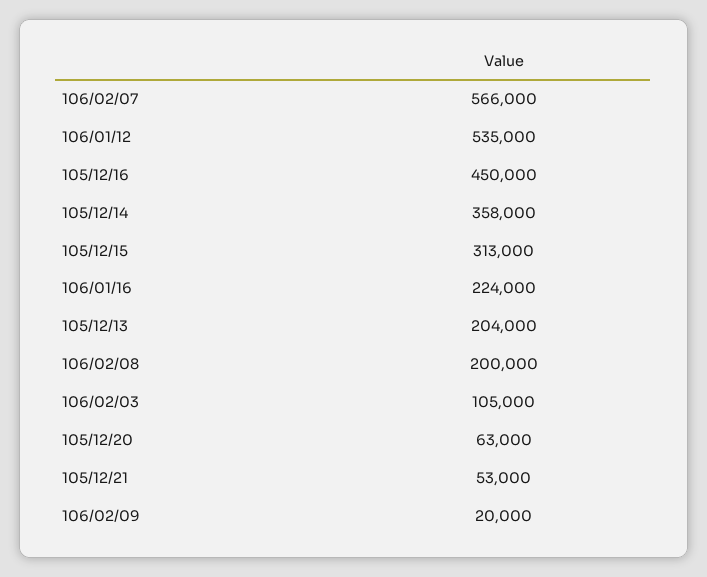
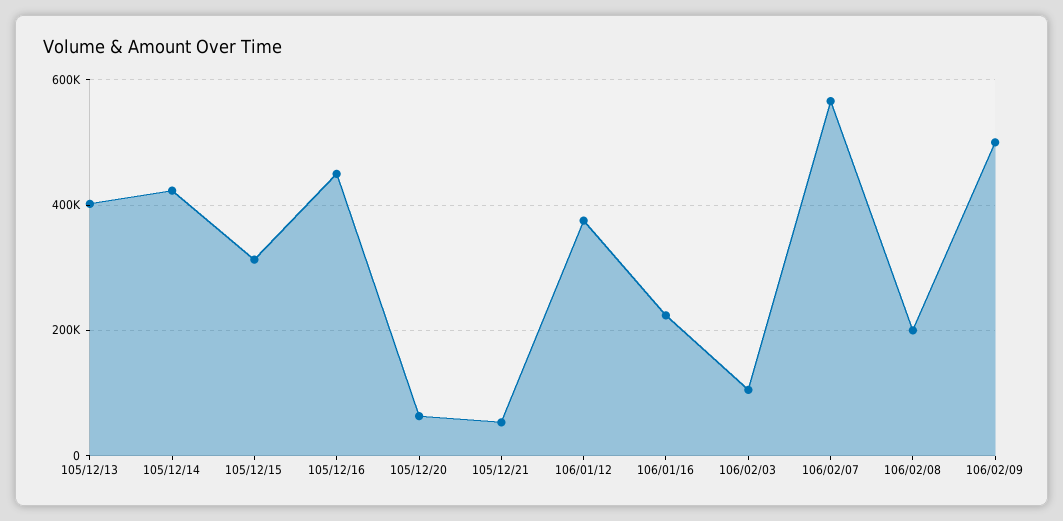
  {
    "106/02/07": 566000,
-   "106/01/12": 535000,
+   "106/01/12": 380000,
    "105/12/16": 450000,
-   "105/12/14": 358000,
+   "105/12/14": 420000,
    "105/12/15": 313000,
    "106/01/16": 224000,
-   "105/12/13": 204000,
+   "105/12/13": 400000,
    "106/02/08": 200000,
    "106/02/03": 105000,
    "105/12/20": 63000,
    "105/12/21": 53000,
-   "106/02/09": 20000
+   "106/02/09": 500000
  }

